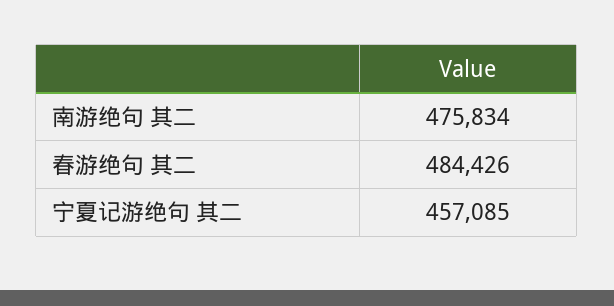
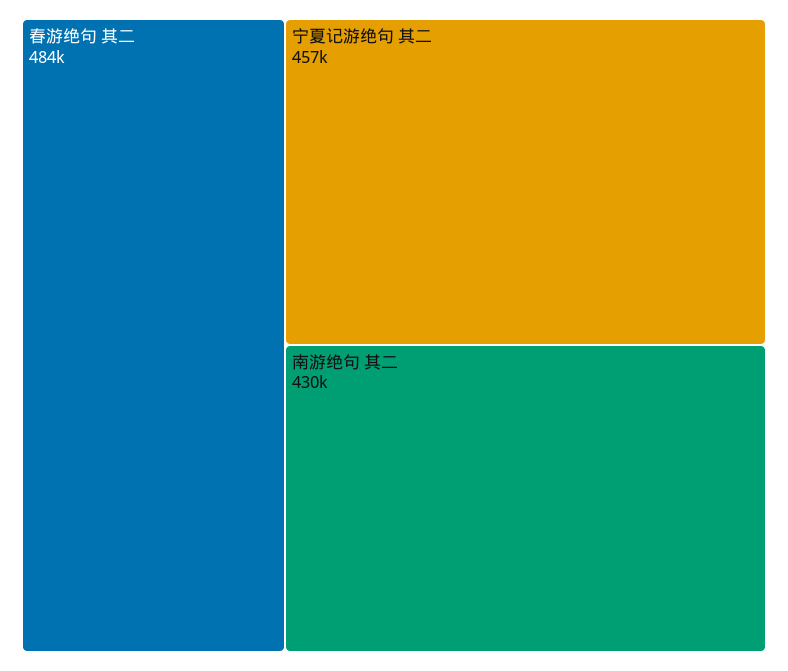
  {
-   "南游绝句 其二": 475834,
+   "南游绝句 其二": 430000,
    "春游绝句 其二": 484426,
    "宁夏记游绝句 其二": 457085
  }

